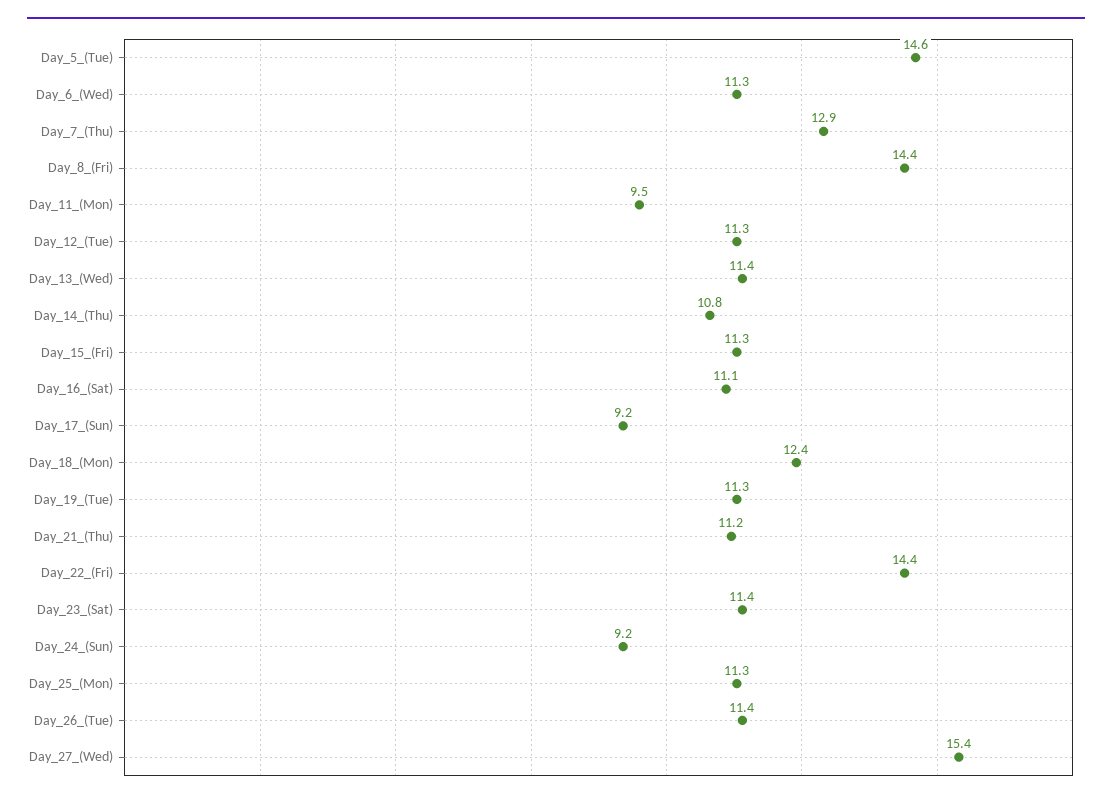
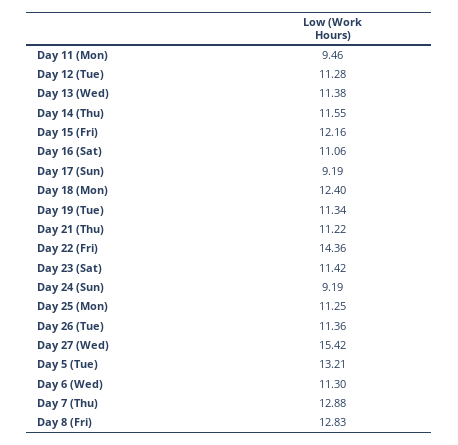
  {
-   "Day_5_(Tue)": 14.6,
+   "Day_5_(Tue)": 13.21,
    "Day_6_(Wed)": 11.3,
    "Day_7_(Thu)": 12.88,
-   "Day_8_(Fri)": 14.4,
+   "Day_8_(Fri)": 12.83,
    "Day_11_(Mon)": 9.46,
    "Day_12_(Tue)": 11.28,
    "Day_13_(Wed)": 11.38,
-   "Day_14_(Thu)": 10.8,
+   "Day_14_(Thu)": 11.55,
-   "Day_15_(Fri)": 11.3,
+   "Day_15_(Fri)": 12.16,
    "Day_16_(Sat)": 11.06,
    "Day_17_(Sun)": 9.19,
    "Day_18_(Mon)": 12.4,
    "Day_19_(Tue)": 11.34,
    "Day_21_(Thu)": 11.22,
    "Day_22_(Fri)": 14.36,
    "Day_23_(Sat)": 11.42,
    "Day_24_(Sun)": 9.19,
    "Day_25_(Mon)": 11.25,
    "Day_26_(Tue)": 11.36,
    "Day_27_(Wed)": 15.42
  }

